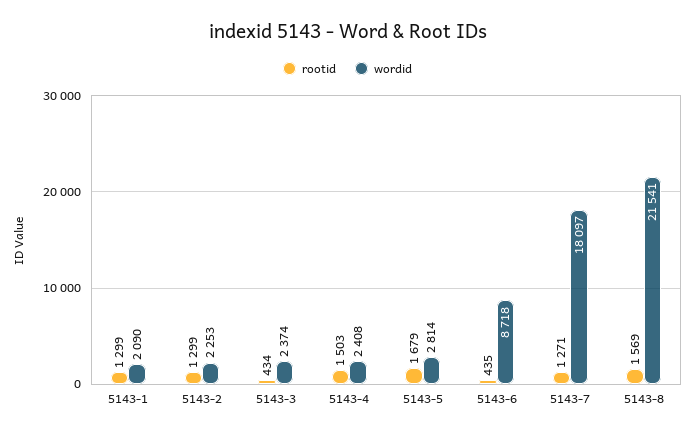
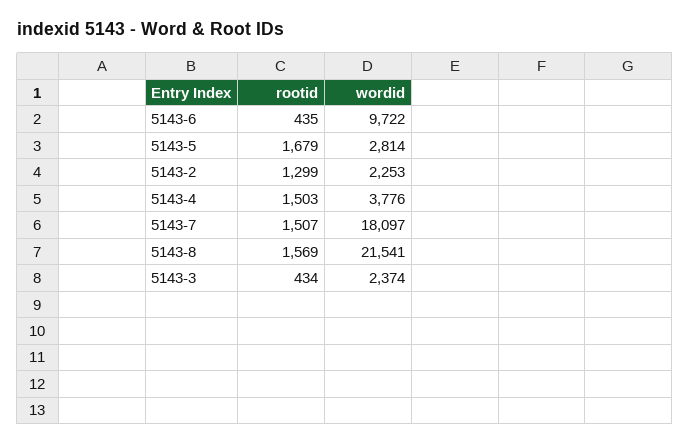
  {
    "rootid": {
-     "5143-1": 1299,
      "5143-2": 1299,
      "5143-3": 434,
      "5143-4": 1503,
      "5143-5": 1679,
      "5143-6": 435,
-     "5143-7": 1271,
+     "5143-7": 1507,
      "5143-8": 1569
    },
    "wordid": {
-     "5143-1": 2090,
      "5143-2": 2253,
      "5143-3": 2374,
-     "5143-4": 2408,
+     "5143-4": 3776,
      "5143-5": 2814,
-     "5143-6": 8718,
+     "5143-6": 9722,
      "5143-7": 18097,
      "5143-8": 21541
    }
  }

